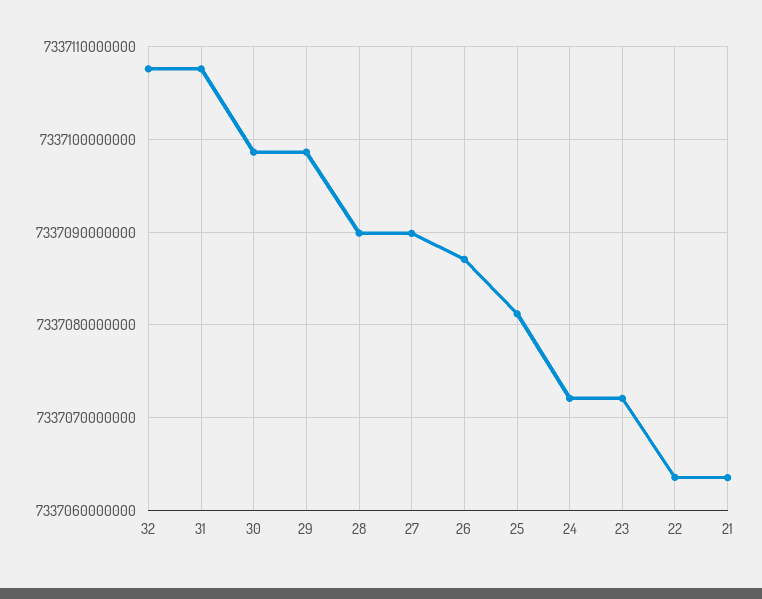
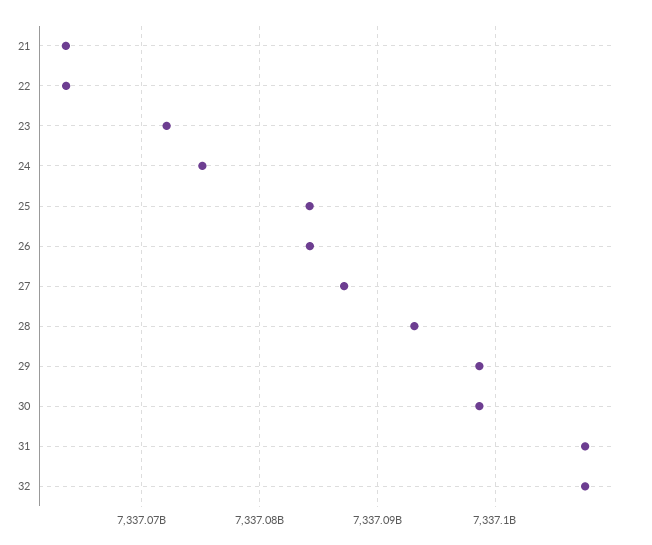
  {
    "32": 7337108000000,
    "31": 7337108000000,
    "30": 7337099000000,
    "29": 7337099000000,
-   "28": 7337090000000,
+   "28": 7337093000000,
-   "27": 7337090000000,
+   "27": 7337087000000,
-   "26": 7337087000000,
+   "26": 7337084000000,
-   "25": 7337081000000,
+   "25": 7337084000000,
-   "24": 7337072000000,
+   "24": 7337075000000,
    "23": 7337072000000,
    "22": 7337064000000,
    "21": 7337064000000
  }

